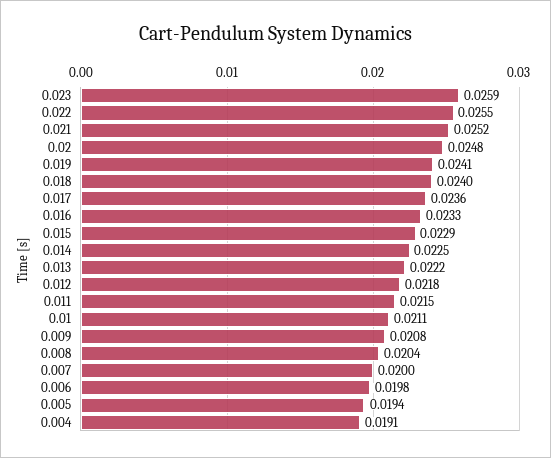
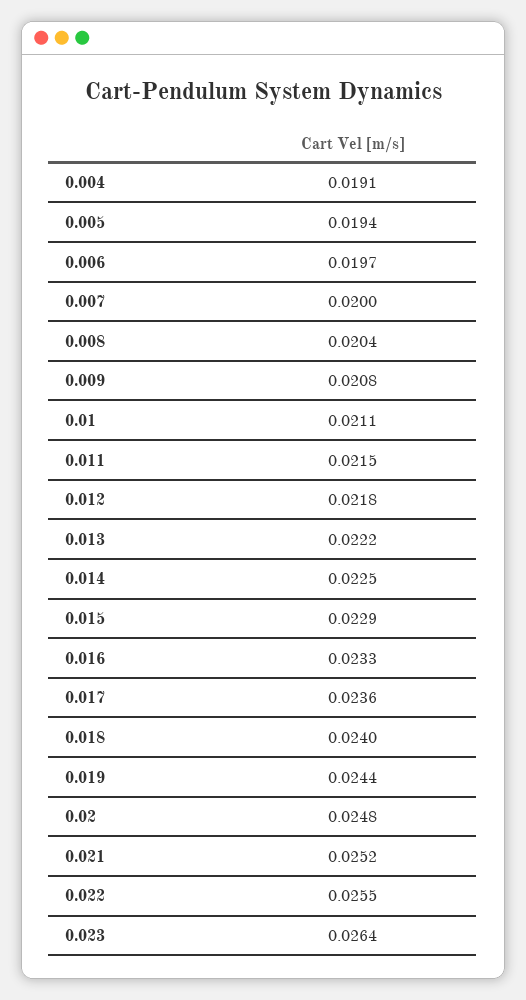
  {
-   "0.023": 0.0259,
+   "0.023": 0.0264,
    "0.022": 0.0255,
    "0.021": 0.0252,
    "0.02": 0.0248,
-   "0.019": 0.0241,
+   "0.019": 0.0244,
    "0.018": 0.024,
    "0.017": 0.0236,
    "0.016": 0.0233,
    "0.015": 0.0229,
    "0.014": 0.0225,
    "0.013": 0.0222,
    "0.012": 0.0218,
    "0.011": 0.0215,
    "0.01": 0.0211,
    "0.009": 0.0208,
    "0.008": 0.0204,
    "0.007": 0.02,
-   "0.006": 0.0198,
+   "0.006": 0.0197,
    "0.005": 0.0194,
    "0.004": 0.0191
  }

